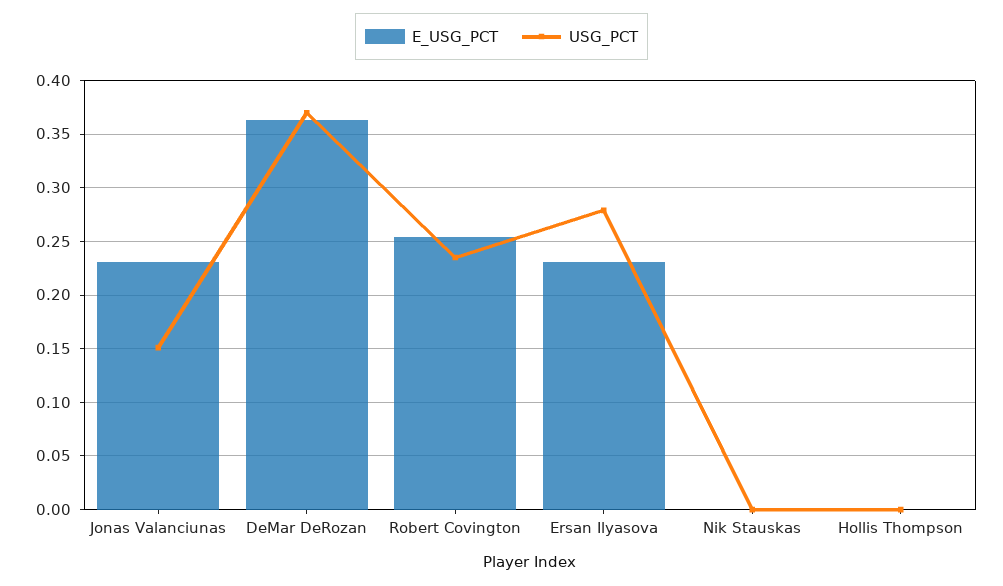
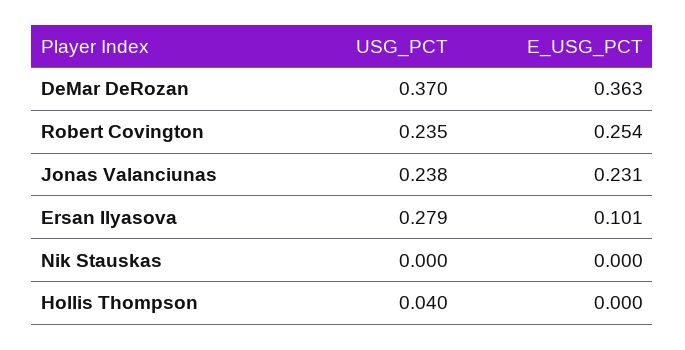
  {
    "E_USG_PCT": {
      "Jonas Valanciunas": 0.231,
      "DeMar DeRozan": 0.363,
      "Robert Covington": 0.254,
-     "Ersan Ilyasova": 0.23,
+     "Ersan Ilyasova": 0.101,
      "Nik Stauskas": 0,
      "Hollis Thompson": 0
    },
    "USG_PCT": {
-     "Jonas Valanciunas": 0.15,
+     "Jonas Valanciunas": 0.238,
      "DeMar DeRozan": 0.37,
      "Robert Covington": 0.235,
      "Ersan Ilyasova": 0.279,
      "Nik Stauskas": 0,
-     "Hollis Thompson": 0
+     "Hollis Thompson": 0.04
    }
  }

